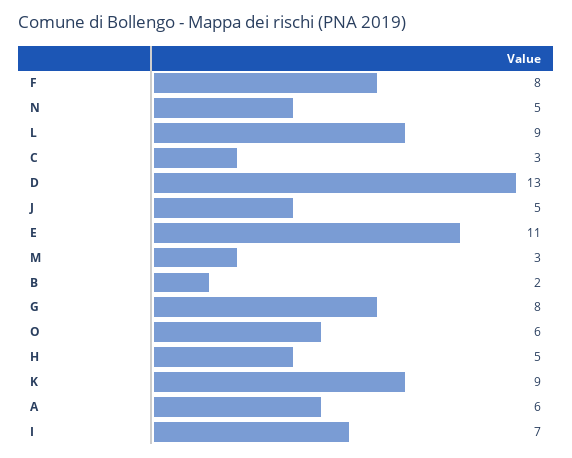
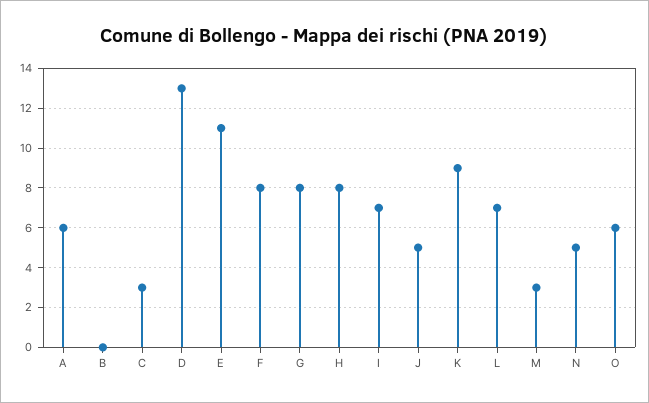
  {
    "F": 8,
    "N": 5,
-   "L": 9,
+   "L": 7,
    "C": 3,
    "D": 13,
    "J": 5,
    "E": 11,
    "M": 3,
-   "B": 2,
+   "B": 0,
    "G": 8,
    "O": 6,
-   "H": 5,
+   "H": 8,
    "K": 9,
    "A": 6,
    "I": 7
  }

